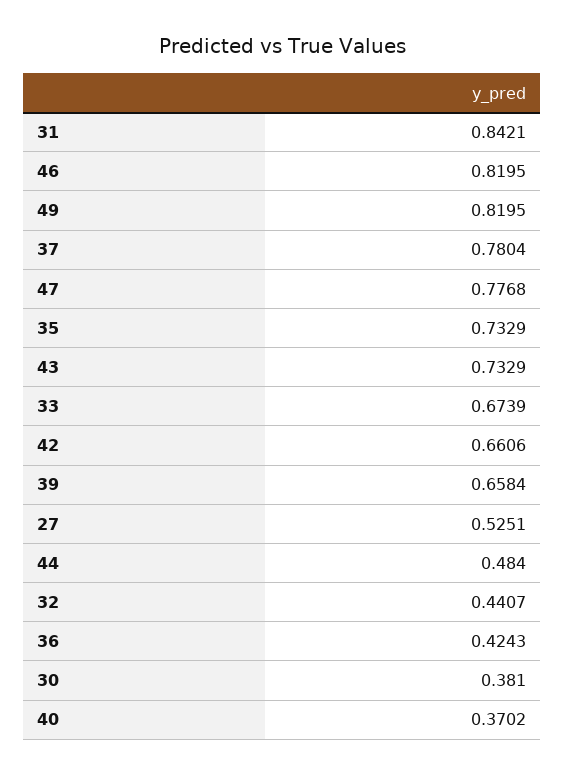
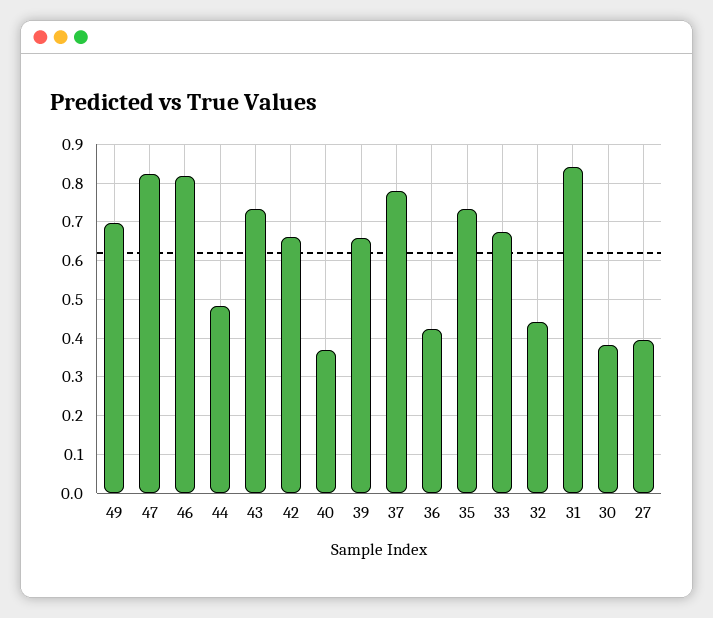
  {
    "31": 0.8421,
    "46": 0.8195,
-   "49": 0.8195,
+   "49": 0.7,
    "37": 0.7804,
-   "47": 0.7768,
+   "47": 0.82,
    "35": 0.7329,
    "43": 0.7329,
    "33": 0.6739,
    "42": 0.6606,
    "39": 0.6584,
-   "27": 0.5251,
+   "27": 0.4,
    "44": 0.484,
    "32": 0.4407,
    "36": 0.4243,
    "30": 0.381,
    "40": 0.3702
  }

